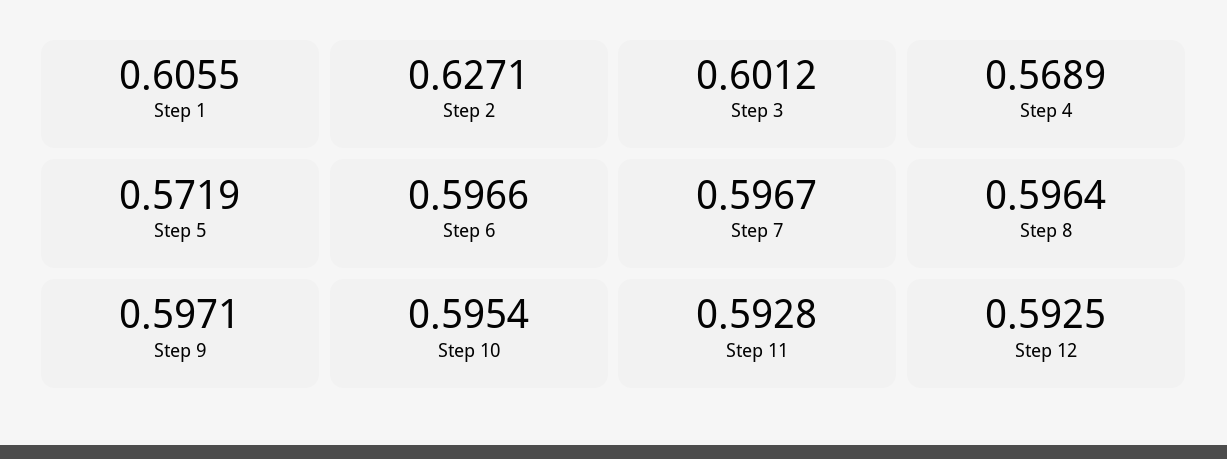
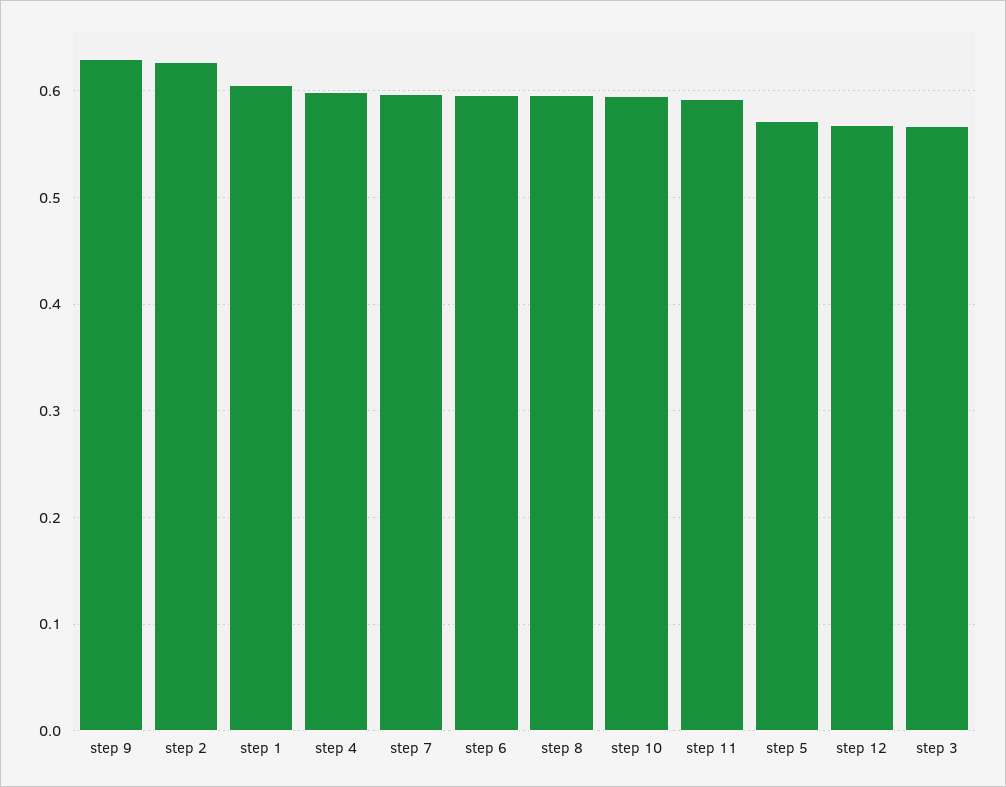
  {
    "Step 1": 0.6055,
    "Step 2": 0.6271,
-   "Step 3": 0.6012,
+   "Step 3": 0.57,
-   "Step 4": 0.5689,
+   "Step 4": 0.6,
    "Step 5": 0.5719,
    "Step 6": 0.5966,
    "Step 7": 0.5967,
    "Step 8": 0.5964,
-   "Step 9": 0.5971,
+   "Step 9": 0.63,
    "Step 10": 0.5954,
    "Step 11": 0.5928,
-   "Step 12": 0.5925
+   "Step 12": 0.57
  }

